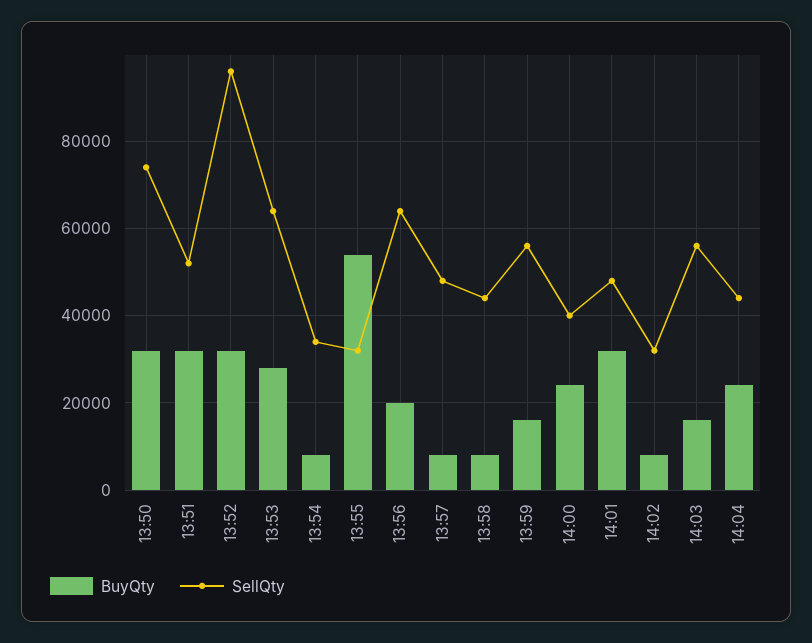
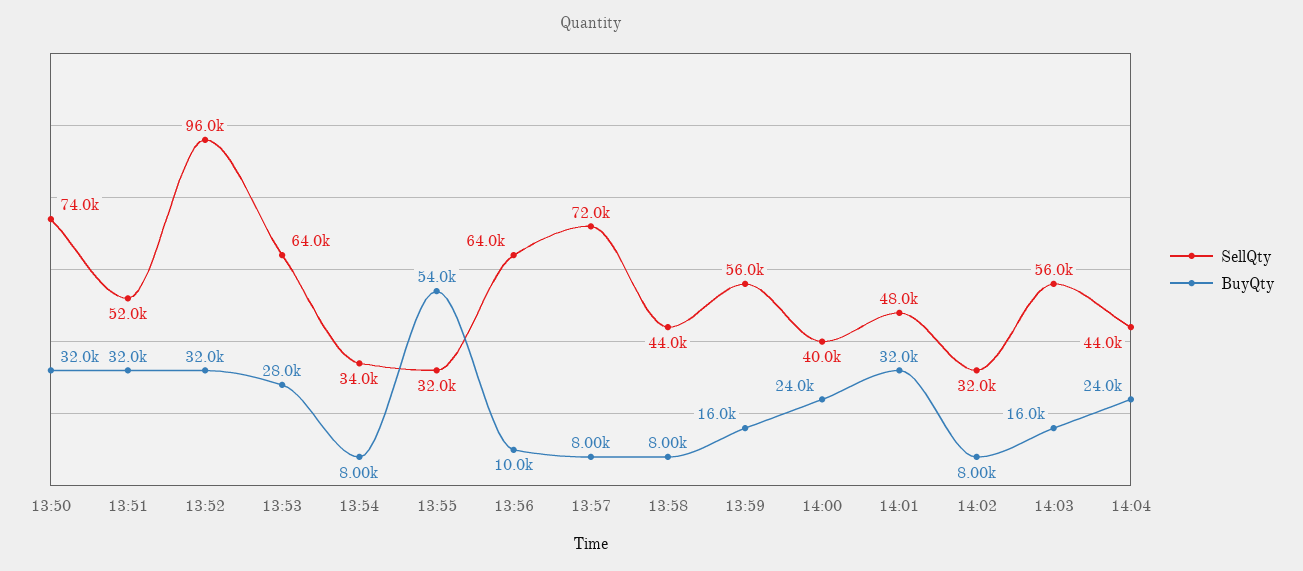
  {
    "BuyQty": {
      "13:50": 32000,
      "13:51": 32000,
      "13:52": 32000,
      "13:53": 28000,
      "13:54": 8000,
      "13:55": 54000,
-     "13:56": 20000,
+     "13:56": 10000,
      "13:57": 8000,
      "13:58": 8000,
      "13:59": 16000,
      "14:00": 24000,
      "14:01": 32000,
      "14:02": 8000,
      "14:03": 16000,
      "14:04": 24000
    },
    "SellQty": {
      "13:50": 74000,
      "13:51": 52000,
      "13:52": 96000,
      "13:53": 64000,
      "13:54": 34000,
      "13:55": 32000,
      "13:56": 64000,
-     "13:57": 48000,
+     "13:57": 72000,
      "13:58": 44000,
      "13:59": 56000,
      "14:00": 40000,
      "14:01": 48000,
      "14:02": 32000,
      "14:03": 56000,
      "14:04": 44000
    }
  }

